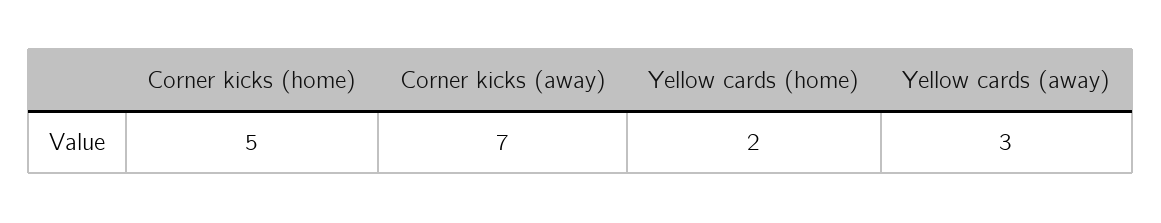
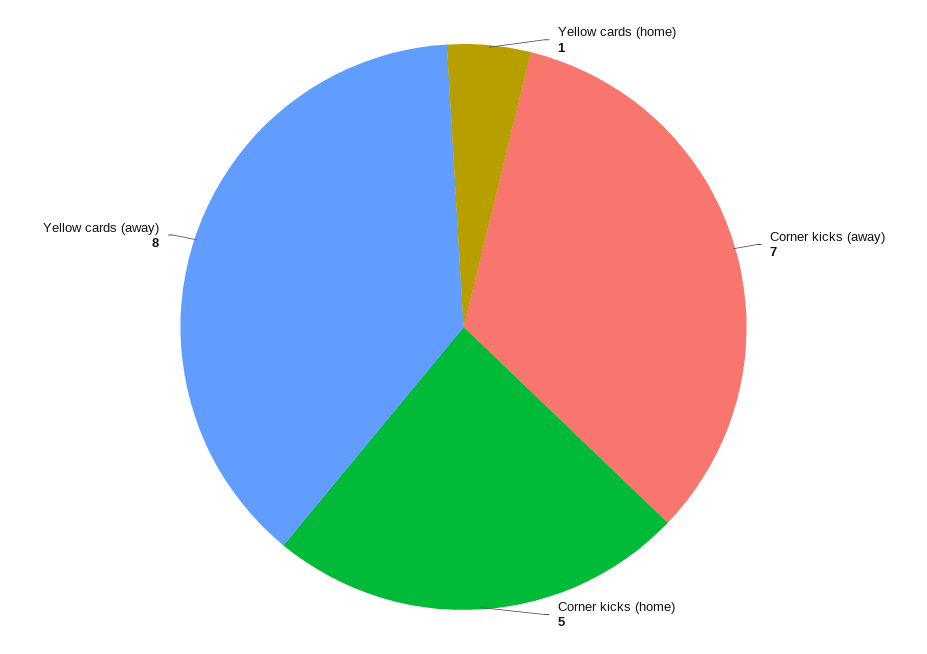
  {
    "Corner kicks (home)": 5,
    "Corner kicks (away)": 7,
-   "Yellow cards (home)": 2,
+   "Yellow cards (home)": 1,
-   "Yellow cards (away)": 3
+   "Yellow cards (away)": 8
  }

